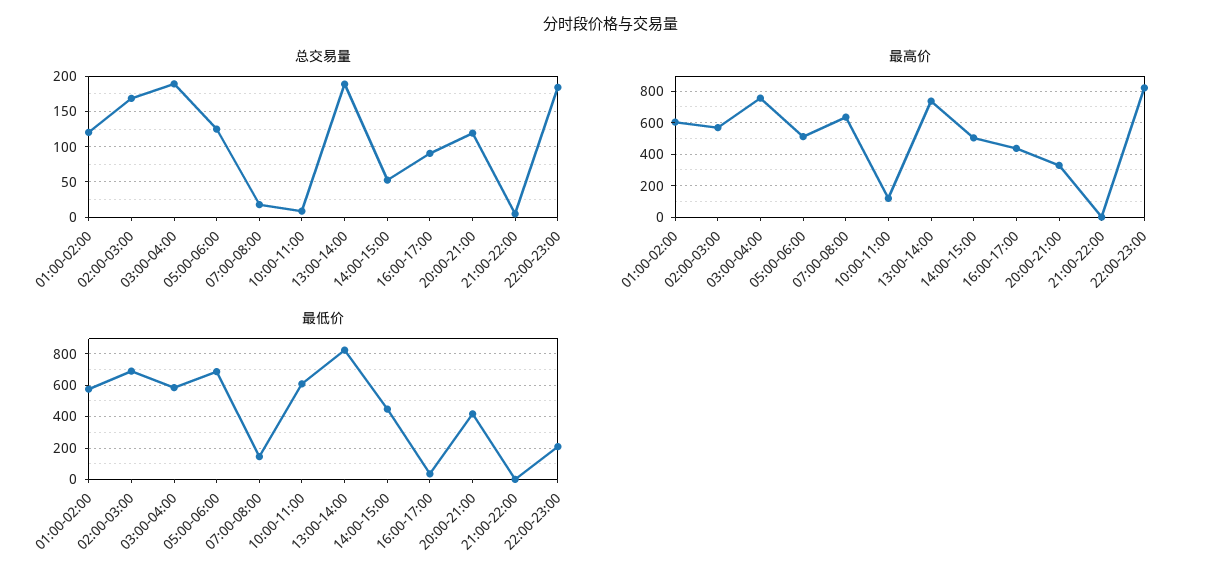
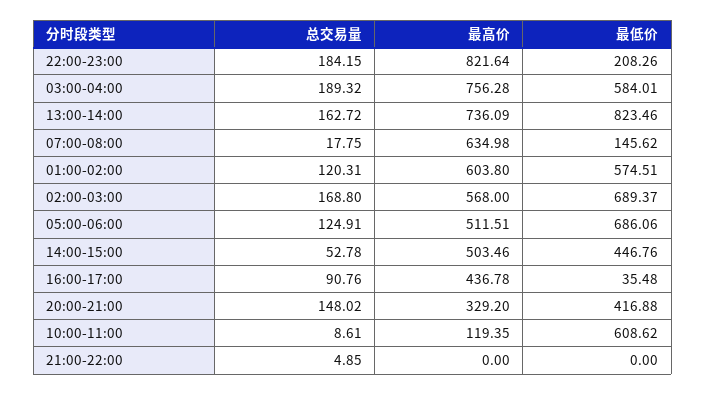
  {
    "总交易量": {
      "01:00-02:00": 120.31,
      "02:00-03:00": 168.8,
      "03:00-04:00": 189.32,
      "05:00-06:00": 124.91,
      "07:00-08:00": 17.75,
      "10:00-11:00": 8.61,
-     "13:00-14:00": 190,
+     "13:00-14:00": 162.72,
      "14:00-15:00": 52.78,
      "16:00-17:00": 90.76,
-     "20:00-21:00": 120,
+     "20:00-21:00": 148.02,
      "21:00-22:00": 4.85,
      "22:00-23:00": 184.15
    },
    "最高价": {
      "01:00-02:00": 603.8,
      "02:00-03:00": 568,
      "03:00-04:00": 756.28,
      "05:00-06:00": 511.51,
      "07:00-08:00": 634.98,
      "10:00-11:00": 119.35,
      "13:00-14:00": 736.09,
      "14:00-15:00": 503.46,
      "16:00-17:00": 436.78,
      "20:00-21:00": 329.2,
      "21:00-22:00": 0,
      "22:00-23:00": 821.64
    },
    "最低价": {
      "01:00-02:00": 574.51,
      "02:00-03:00": 689.37,
      "03:00-04:00": 584.01,
      "05:00-06:00": 686.06,
      "07:00-08:00": 145.62,
      "10:00-11:00": 608.62,
      "13:00-14:00": 823.46,
      "14:00-15:00": 446.76,
      "16:00-17:00": 35.48,
      "20:00-21:00": 416.88,
      "21:00-22:00": 0,
      "22:00-23:00": 208.26
    }
  }

